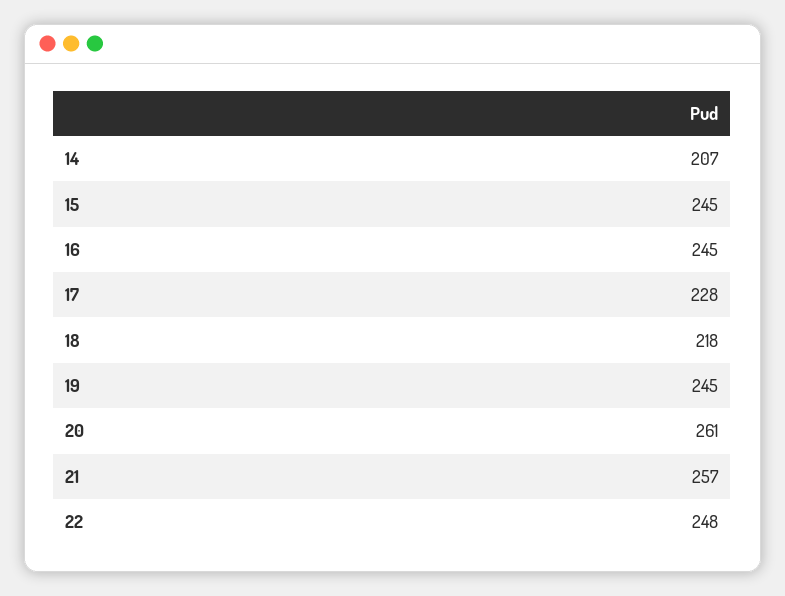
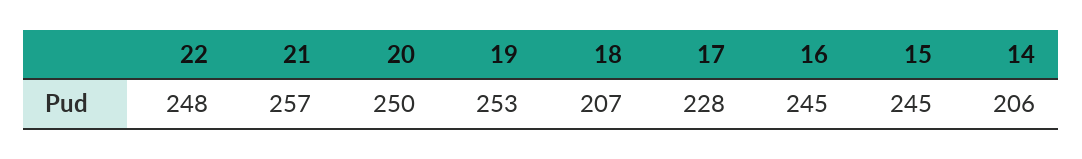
  {
-   "14": 207,
+   "14": 206,
    "15": 245,
    "16": 245,
    "17": 228,
-   "18": 218,
+   "18": 207,
-   "19": 245,
+   "19": 253,
-   "20": 261,
+   "20": 250,
    "21": 257,
    "22": 248
  }

